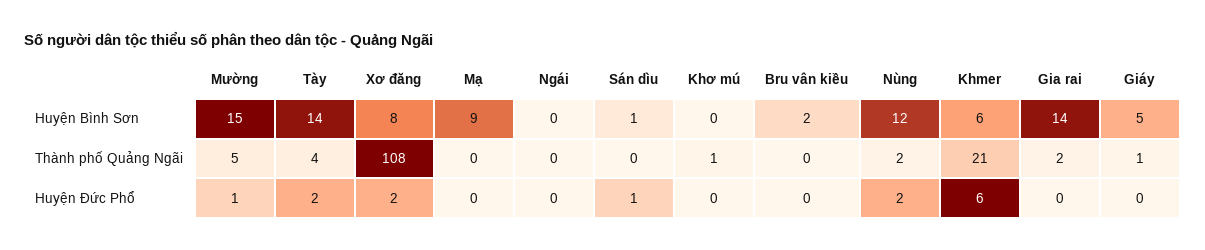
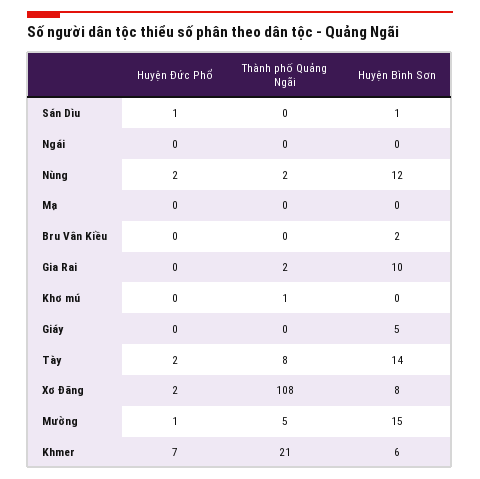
  {
    "Mường": {
      "Huyện Bình Sơn": 15,
      "Thành phố Quảng Ngãi": 5,
      "Huyện Đức Phổ": 1
    },
    "Tày": {
      "Huyện Bình Sơn": 14,
-     "Thành phố Quảng Ngãi": 4,
+     "Thành phố Quảng Ngãi": 8,
      "Huyện Đức Phổ": 2
    },
    "Xơ đăng": {
      "Huyện Bình Sơn": 8,
      "Thành phố Quảng Ngãi": 108,
      "Huyện Đức Phổ": 2
    },
    "Mạ": {
-     "Huyện Bình Sơn": 9,
+     "Huyện Bình Sơn": 0,
      "Thành phố Quảng Ngãi": 0,
      "Huyện Đức Phổ": 0
    },
    "Ngái": {
      "Huyện Bình Sơn": 0,
      "Thành phố Quảng Ngãi": 0,
      "Huyện Đức Phổ": 0
    },
    "Sán dìu": {
      "Huyện Bình Sơn": 1,
      "Thành phố Quảng Ngãi": 0,
      "Huyện Đức Phổ": 1
    },
    "Khơ mú": {
      "Huyện Bình Sơn": 0,
      "Thành phố Quảng Ngãi": 1,
      "Huyện Đức Phổ": 0
    },
    "Bru vân kiều": {
      "Huyện Bình Sơn": 2,
      "Thành phố Quảng Ngãi": 0,
      "Huyện Đức Phổ": 0
    },
    "Nùng": {
      "Huyện Bình Sơn": 12,
      "Thành phố Quảng Ngãi": 2,
      "Huyện Đức Phổ": 2
    },
    "Khmer": {
      "Huyện Bình Sơn": 6,
      "Thành phố Quảng Ngãi": 21,
-     "Huyện Đức Phổ": 6
+     "Huyện Đức Phổ": 7
    },
    "Gia rai": {
-     "Huyện Bình Sơn": 14,
+     "Huyện Bình Sơn": 10,
      "Thành phố Quảng Ngãi": 2,
      "Huyện Đức Phổ": 0
    },
    "Giáy": {
      "Huyện Bình Sơn": 5,
-     "Thành phố Quảng Ngãi": 1,
+     "Thành phố Quảng Ngãi": 0,
      "Huyện Đức Phổ": 0
    }
  }

